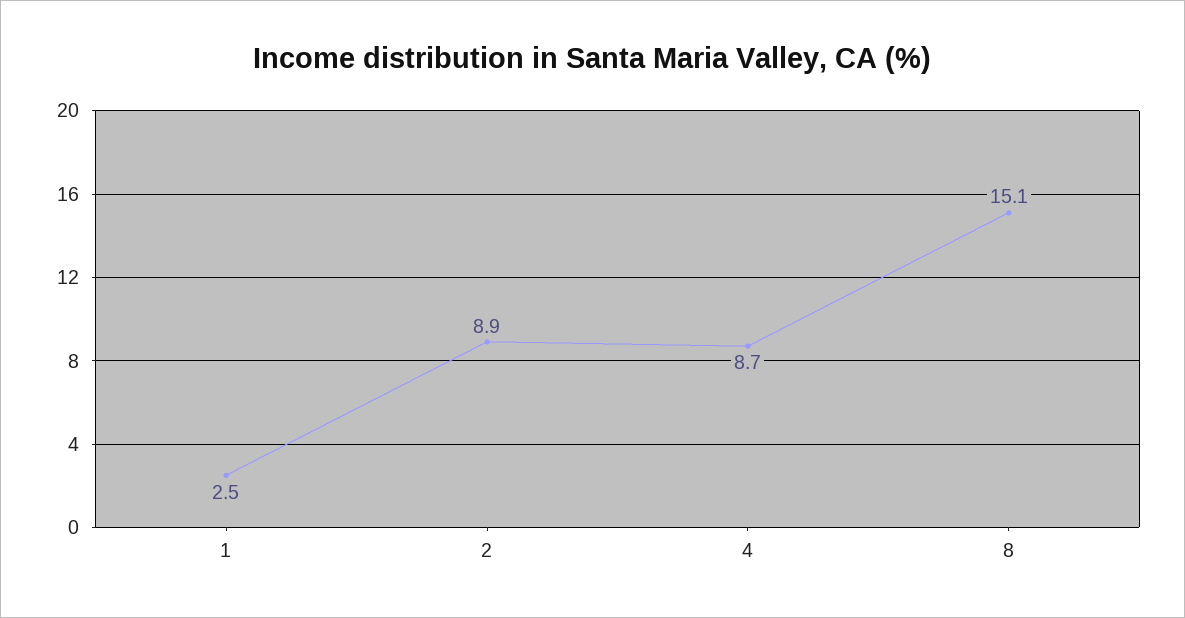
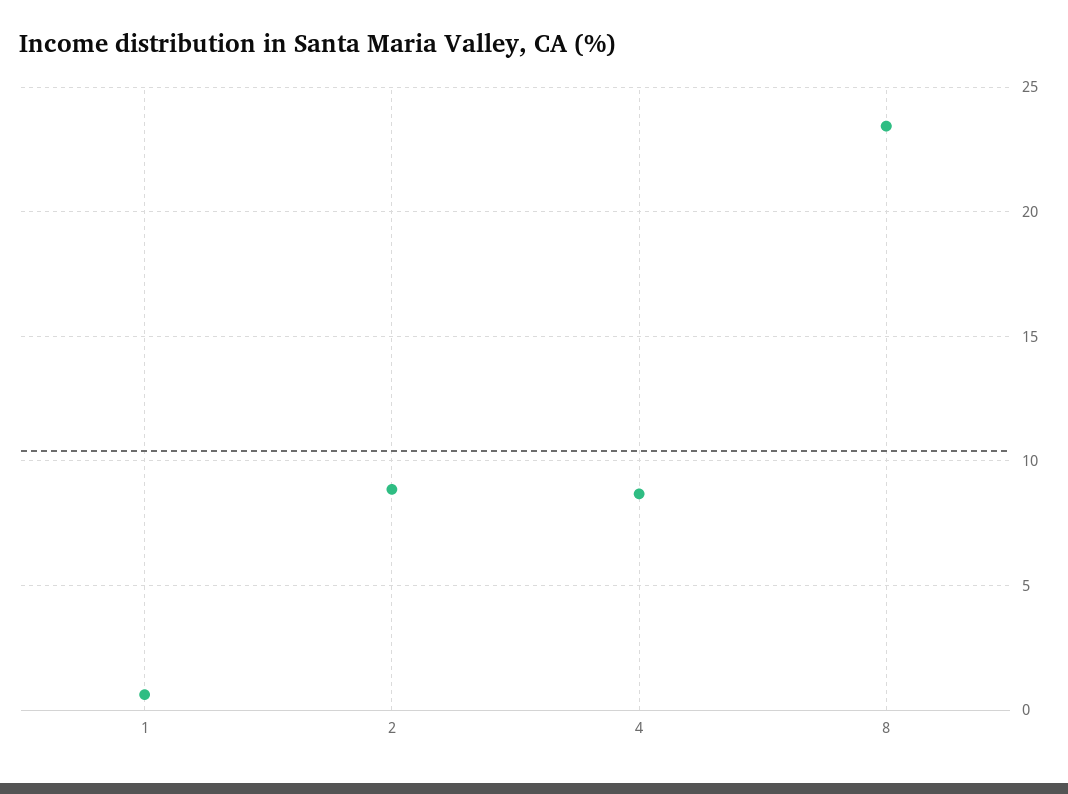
  {
-   "1": 2.5,
+   "1": 0.5,
    "2": 8.9,
    "4": 8.7,
-   "8": 15.1
+   "8": 23.5
  }

